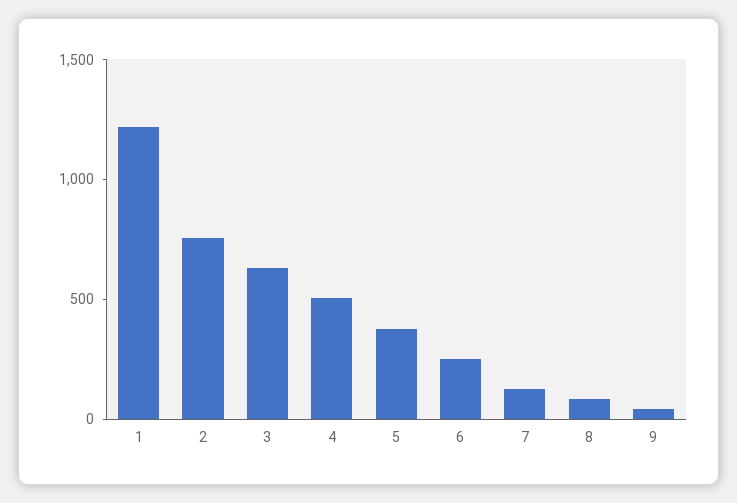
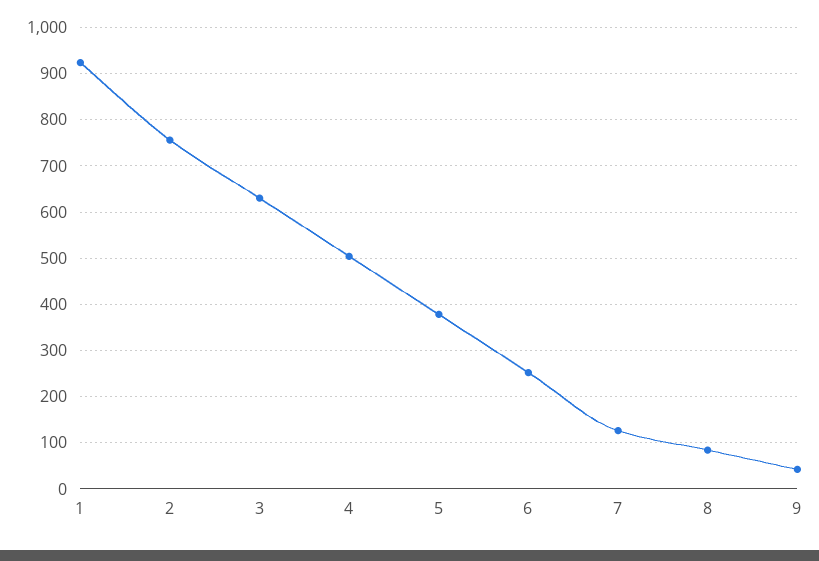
  {
-   "1": 1200,
+   "1": 920,
    "2": 760,
    "3": 640,
    "4": 500,
    "5": 380,
    "6": 260,
    "7": 120,
    "8": 80,
    "9": 40
  }

